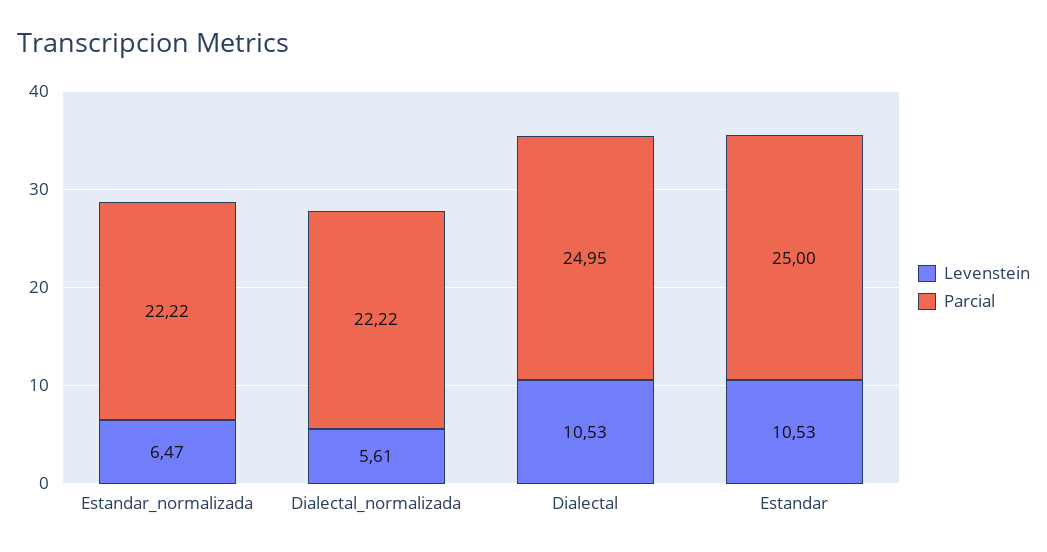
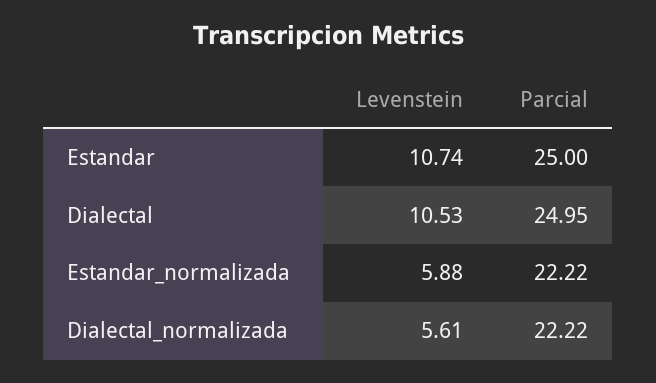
  {
    "Levenstein": {
-     "Estandar_normalizada": 6.47,
+     "Estandar_normalizada": 5.88,
      "Dialectal_normalizada": 5.61,
      "Dialectal": 10.53,
-     "Estandar": 10.53
+     "Estandar": 10.74
    },
    "Parcial": {
      "Estandar_normalizada": 22.22,
      "Dialectal_normalizada": 22.22,
      "Dialectal": 24.95,
      "Estandar": 25
    }
  }

